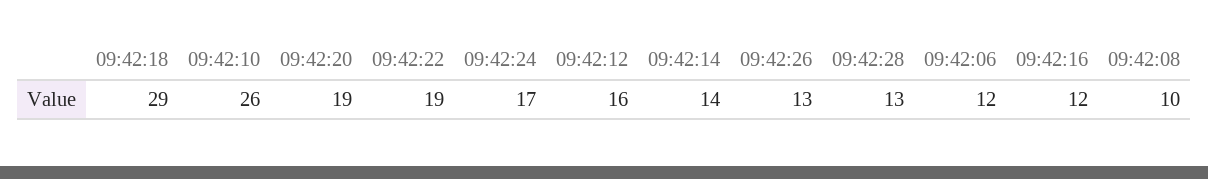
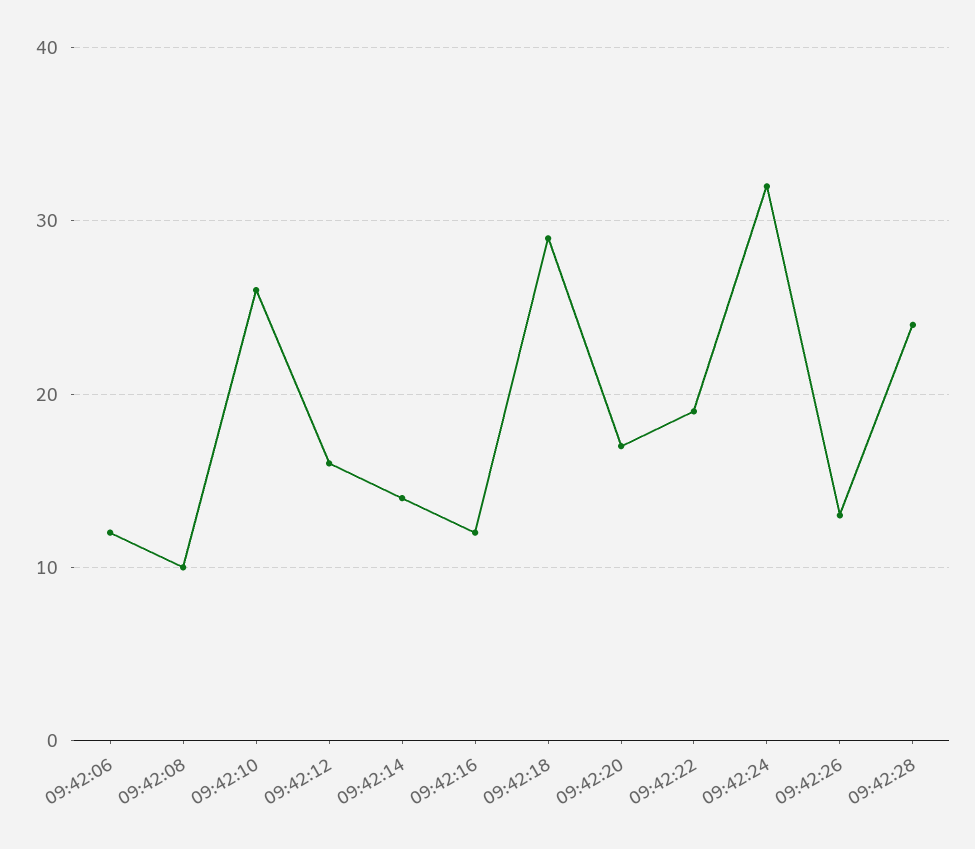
  {
    "09:42:18": 29,
    "09:42:10": 26,
-   "09:42:20": 19,
+   "09:42:20": 17,
    "09:42:22": 19,
-   "09:42:24": 17,
+   "09:42:24": 32,
    "09:42:12": 16,
    "09:42:14": 14,
    "09:42:26": 13,
-   "09:42:28": 13,
+   "09:42:28": 24,
    "09:42:06": 12,
    "09:42:16": 12,
    "09:42:08": 10
  }

